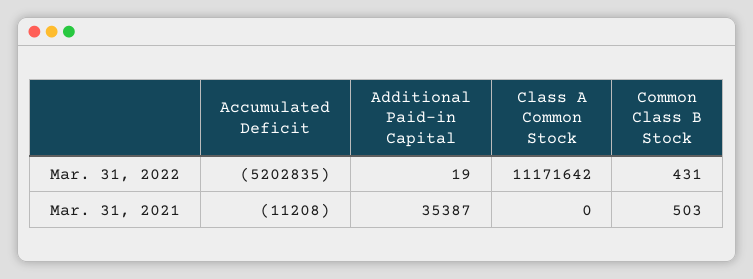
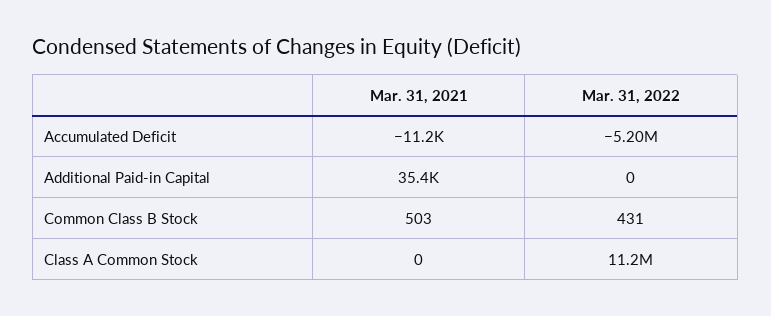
  {
    "Accumulated Deficit": {
      "Mar. 31, 2022": -5202835,
      "Mar. 31, 2021": -11208
    },
    "Additional Paid-in Capital": {
-     "Mar. 31, 2022": 19,
+     "Mar. 31, 2022": 0,
      "Mar. 31, 2021": 35387
    },
    "Class A Common Stock": {
      "Mar. 31, 2022": 11171642,
      "Mar. 31, 2021": 0
    },
    "Common Class B Stock": {
      "Mar. 31, 2022": 431,
      "Mar. 31, 2021": 503
    }
  }

